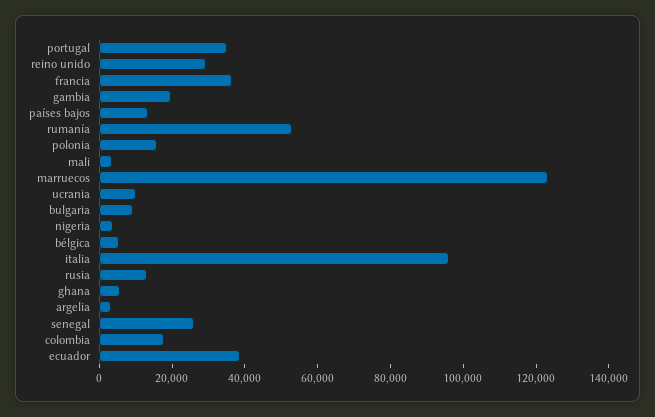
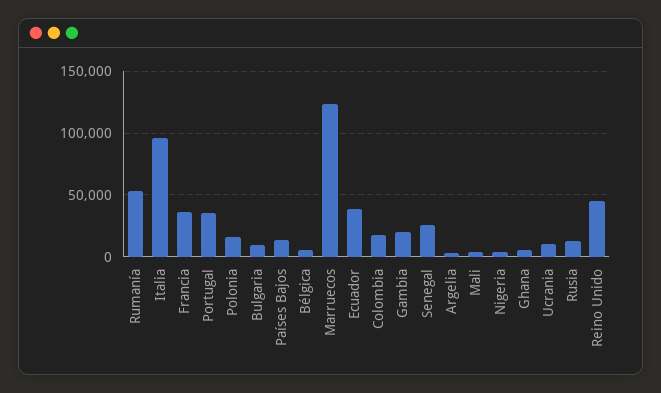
  {
    "portugal": 35000,
-   "reino unido": 30000,
+   "reino unido": 45000,
    "francia": 35000,
    "gambia": 20000,
    "países bajos": 15000,
    "rumanía": 55000,
    "polonia": 15000,
    "mali": 5000,
    "marruecos": 125000,
    "ucrania": 10000,
    "bulgaria": 10000,
    "nigeria": 5000,
    "bélgica": 5000,
    "italia": 95000,
    "rusia": 15000,
    "ghana": 5000,
    "argelia": 5000,
    "senegal": 25000,
    "colombia": 20000,
    "ecuador": 40000
  }

